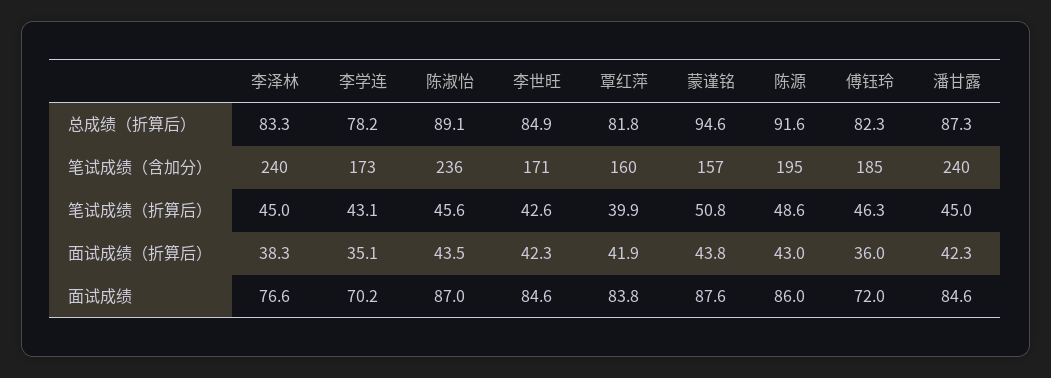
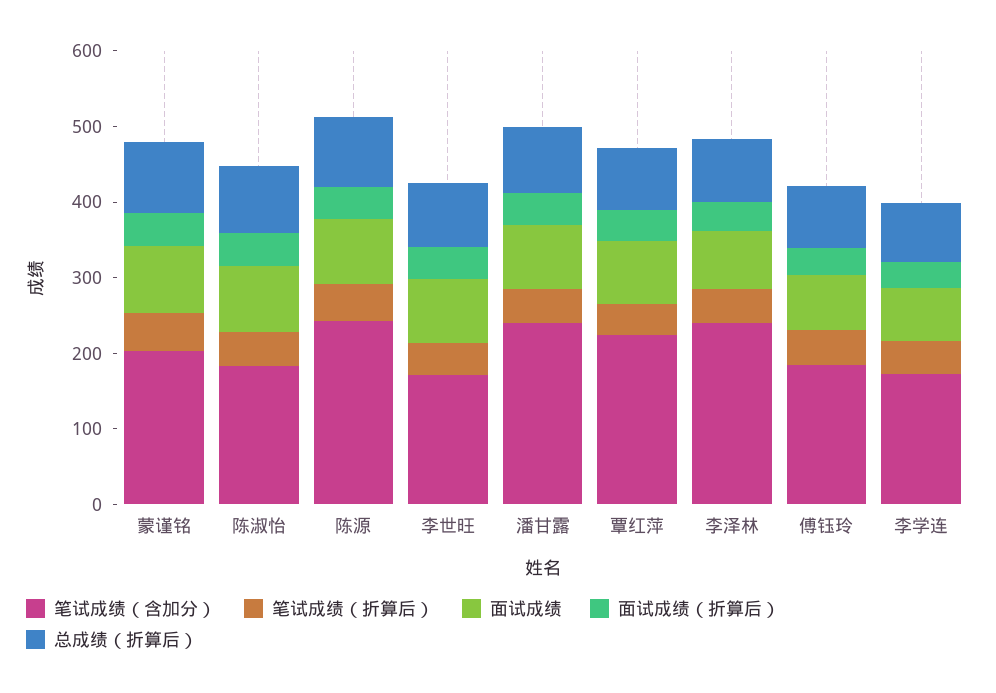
  {
    "总成绩（折算后）": {
      "李泽林": 83.3,
      "李学连": 78.2,
      "陈淑怡": 89.1,
      "李世旺": 84.9,
      "覃红萍": 81.8,
      "蒙谨铭": 94.6,
      "陈源": 91.6,
      "傅钰玲": 82.3,
      "潘甘露": 87.3
    },
    "笔试成绩（含加分）": {
      "李泽林": 240,
      "李学连": 173,
-     "陈淑怡": 236,
+     "陈淑怡": 180,
      "李世旺": 171,
-     "覃红萍": 160,
+     "覃红萍": 220,
-     "蒙谨铭": 157,
+     "蒙谨铭": 200,
-     "陈源": 195,
+     "陈源": 240,
      "傅钰玲": 185,
      "潘甘露": 240
    },
    "笔试成绩（折算后）": {
      "李泽林": 45,
      "李学连": 43.1,
      "陈淑怡": 45.6,
      "李世旺": 42.6,
      "覃红萍": 39.9,
      "蒙谨铭": 50.8,
      "陈源": 48.6,
      "傅钰玲": 46.3,
      "潘甘露": 45
    },
    "面试成绩（折算后）": {
      "李泽林": 38.3,
      "李学连": 35.1,
      "陈淑怡": 43.5,
      "李世旺": 42.3,
      "覃红萍": 41.9,
      "蒙谨铭": 43.8,
      "陈源": 43,
      "傅钰玲": 36,
      "潘甘露": 42.3
    },
    "面试成绩": {
      "李泽林": 76.6,
      "李学连": 70.2,
      "陈淑怡": 87,
      "李世旺": 84.6,
      "覃红萍": 83.8,
      "蒙谨铭": 87.6,
      "陈源": 86,
      "傅钰玲": 72,
      "潘甘露": 84.6
    }
  }

